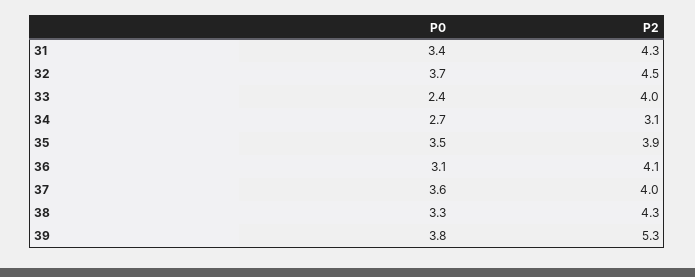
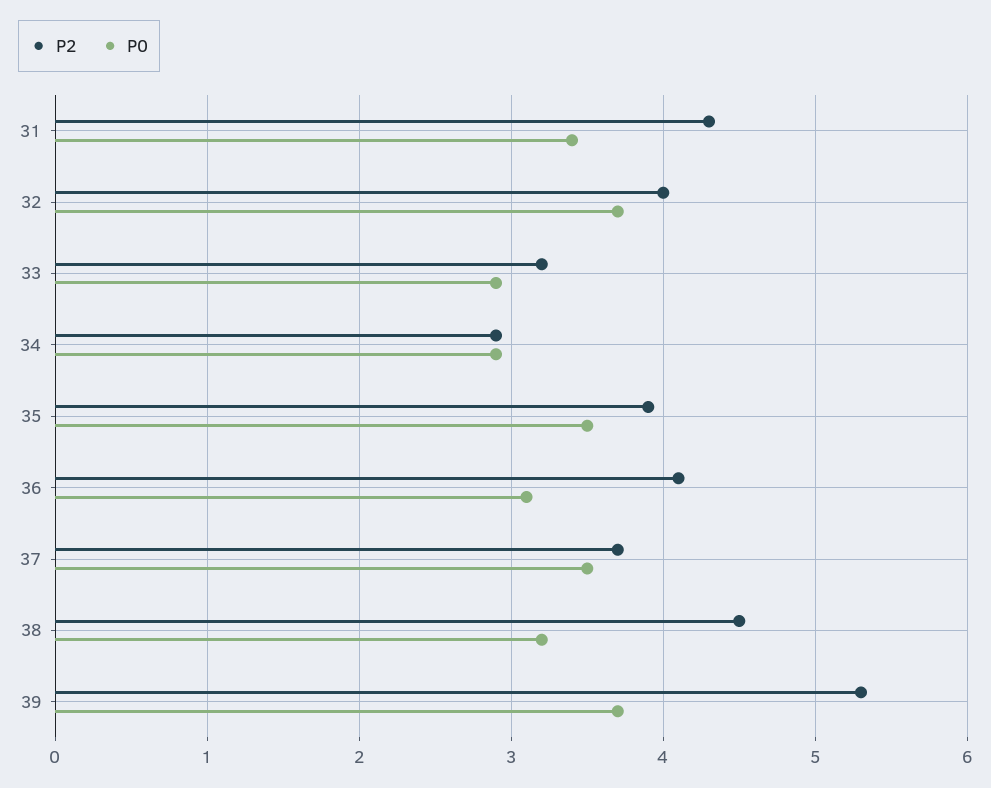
  {
    "P0": {
      "31": 3.4,
      "32": 3.7,
-     "33": 2.4,
+     "33": 2.9,
-     "34": 2.7,
+     "34": 2.9,
      "35": 3.5,
      "36": 3.1,
-     "37": 3.6,
+     "37": 3.5,
-     "38": 3.3,
+     "38": 3.2,
-     "39": 3.8
+     "39": 3.7
    },
    "P2": {
      "31": 4.3,
-     "32": 4.5,
+     "32": 4,
-     "33": 4,
+     "33": 3.2,
-     "34": 3.1,
+     "34": 2.9,
      "35": 3.9,
      "36": 4.1,
-     "37": 4,
+     "37": 3.7,
-     "38": 4.3,
+     "38": 4.5,
      "39": 5.3
    }
  }

